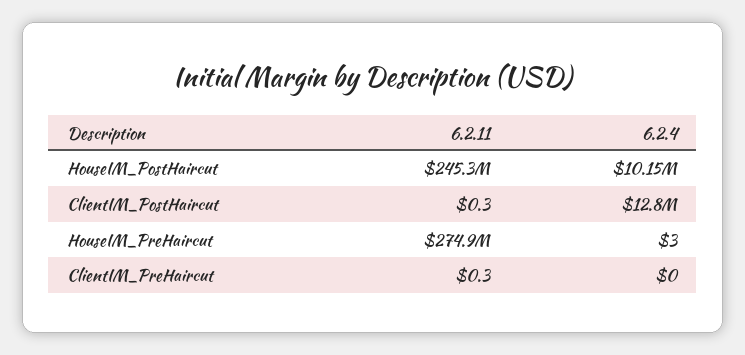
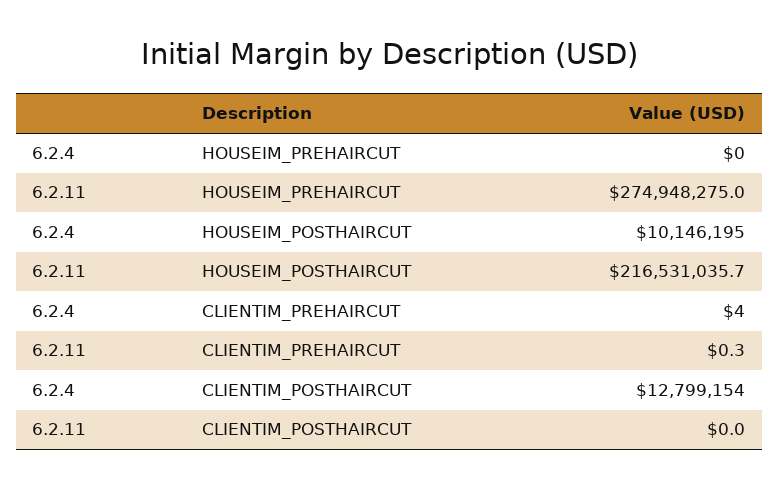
  {
    "6.2.11": {
-     "HouseIM_PostHaircut": 245300000,
+     "HouseIM_PostHaircut": 216531035.7,
-     "ClientIM_PostHaircut": 0.3,
+     "ClientIM_PostHaircut": 0,
      "HouseIM_PreHaircut": 274948275,
      "ClientIM_PreHaircut": 0.3
    },
    "6.2.4": {
      "HouseIM_PostHaircut": 10146195,
      "ClientIM_PostHaircut": 12799154,
-     "HouseIM_PreHaircut": 3,
+     "HouseIM_PreHaircut": 0,
-     "ClientIM_PreHaircut": 0
+     "ClientIM_PreHaircut": 4
    }
  }

